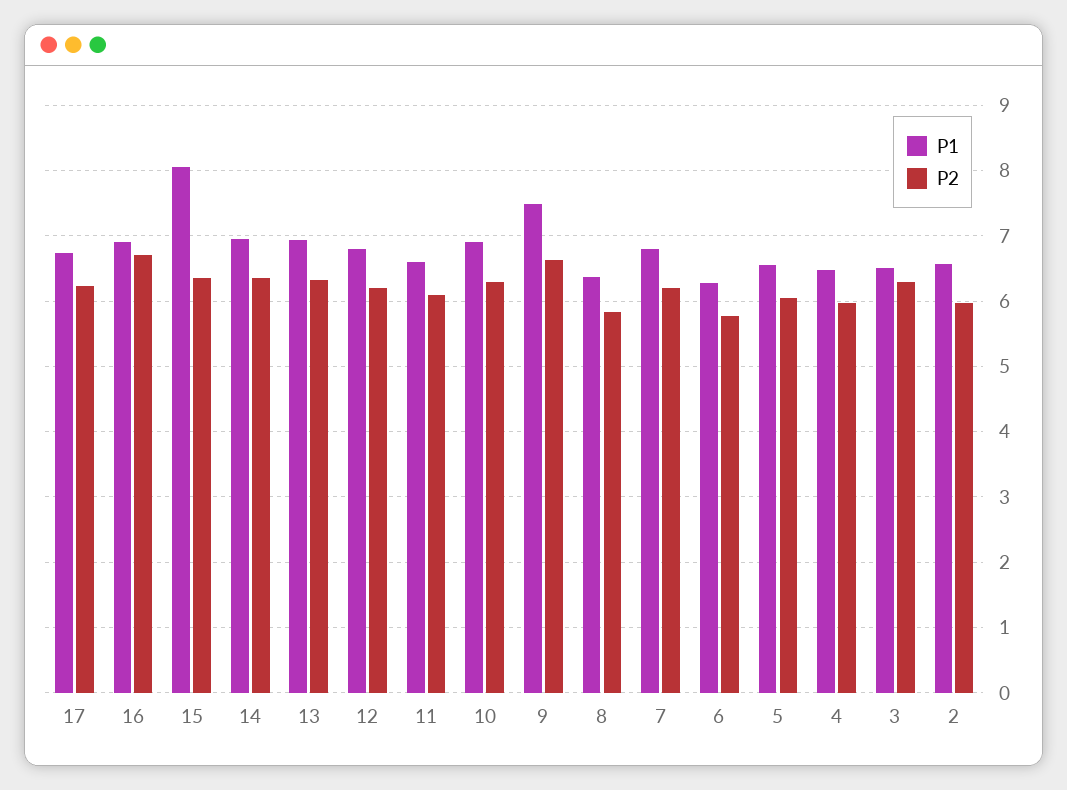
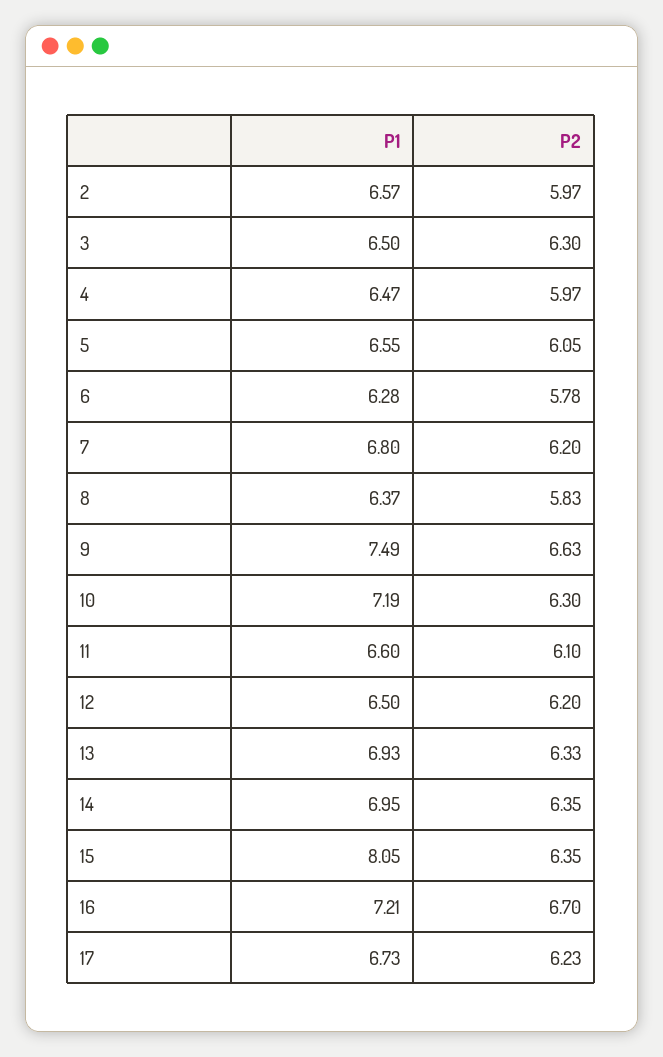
  {
    "P1": {
      "17": 6.73,
-     "16": 6.9,
+     "16": 7.21,
      "15": 8.05,
      "14": 6.95,
      "13": 6.93,
-     "12": 6.8,
+     "12": 6.5,
      "11": 6.6,
-     "10": 6.9,
+     "10": 7.19,
      "9": 7.49,
      "8": 6.37,
      "7": 6.8,
      "6": 6.28,
      "5": 6.55,
      "4": 6.47,
      "3": 6.5,
      "2": 6.57
    },
    "P2": {
      "17": 6.23,
      "16": 6.7,
      "15": 6.35,
      "14": 6.35,
      "13": 6.33,
      "12": 6.2,
      "11": 6.1,
      "10": 6.3,
      "9": 6.63,
      "8": 5.83,
      "7": 6.2,
      "6": 5.78,
      "5": 6.05,
      "4": 5.97,
      "3": 6.3,
      "2": 5.97
    }
  }

